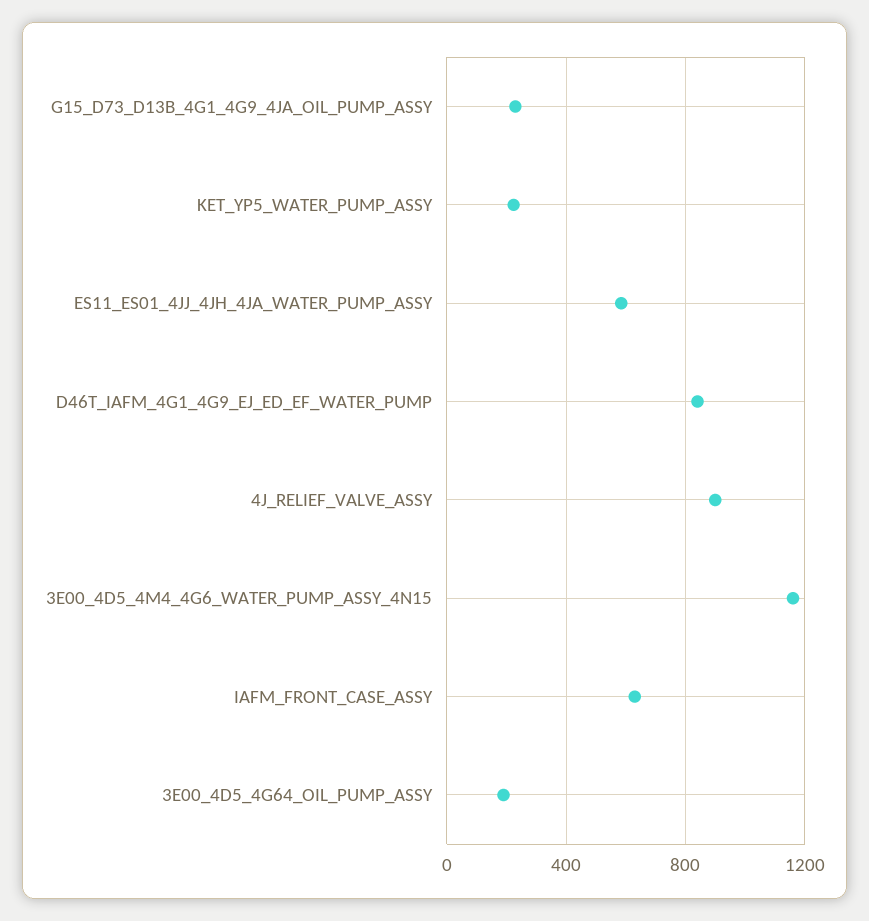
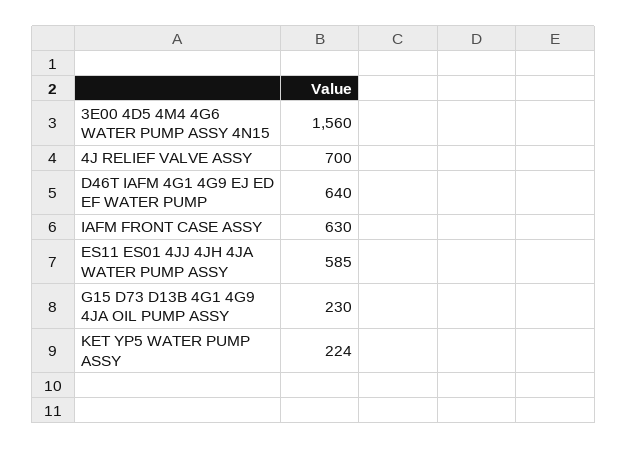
  {
    "G15_D73_D13B_4G1_4G9_4JA_OIL_PUMP_ASSY": 230,
    "KET_YP5_WATER_PUMP_ASSY": 224,
    "ES11_ES01_4JJ_4JH_4JA_WATER_PUMP_ASSY": 585,
-   "D46T_IAFM_4G1_4G9_EJ_ED_EF_WATER_PUMP": 850,
+   "D46T_IAFM_4G1_4G9_EJ_ED_EF_WATER_PUMP": 640,
-   "4J_RELIEF_VALVE_ASSY": 900,
+   "4J_RELIEF_VALVE_ASSY": 700,
-   "3E00_4D5_4M4_4G6_WATER_PUMP_ASSY_4N15": 1150,
+   "3E00_4D5_4M4_4G6_WATER_PUMP_ASSY_4N15": 1560,
-   "IAFM_FRONT_CASE_ASSY": 630,
+   "IAFM_FRONT_CASE_ASSY": 630
-   "3E00_4D5_4G64_OIL_PUMP_ASSY": 200
  }

